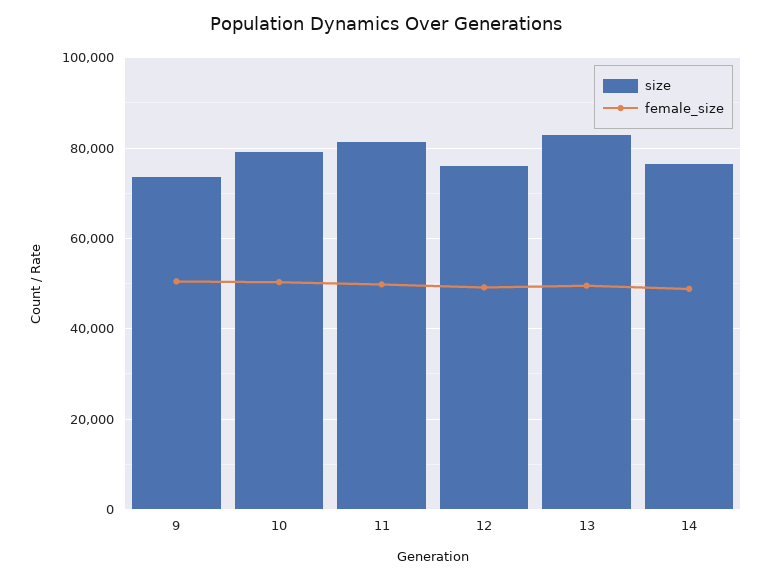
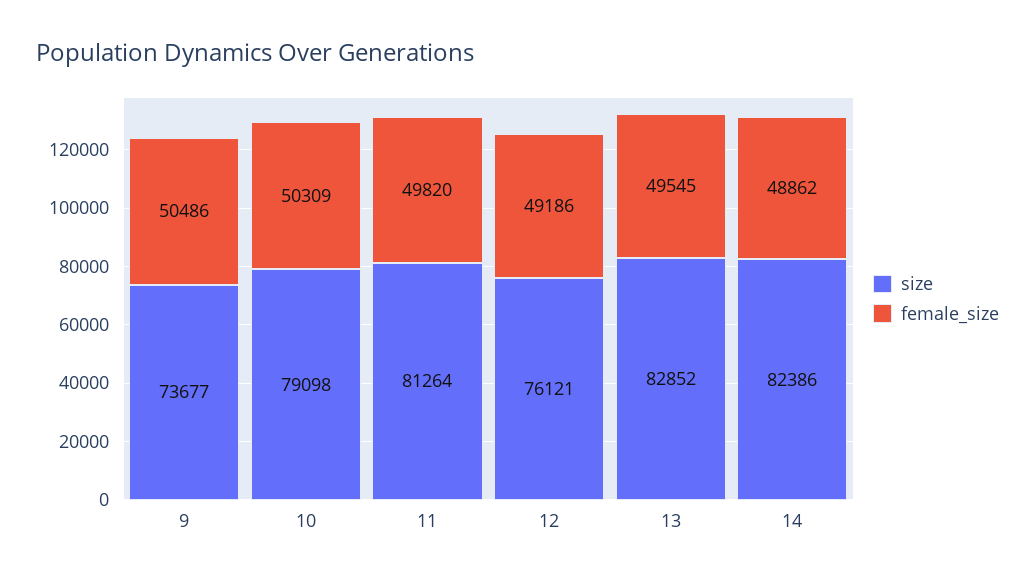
  {
    "size": {
      "9": 73677,
      "10": 79098,
      "11": 81264,
      "12": 76121,
      "13": 82852,
-     "14": 76000
+     "14": 82386
    },
    "female_size": {
      "9": 50486,
      "10": 50309,
      "11": 49820,
      "12": 49186,
      "13": 49545,
      "14": 48862
    }
  }

